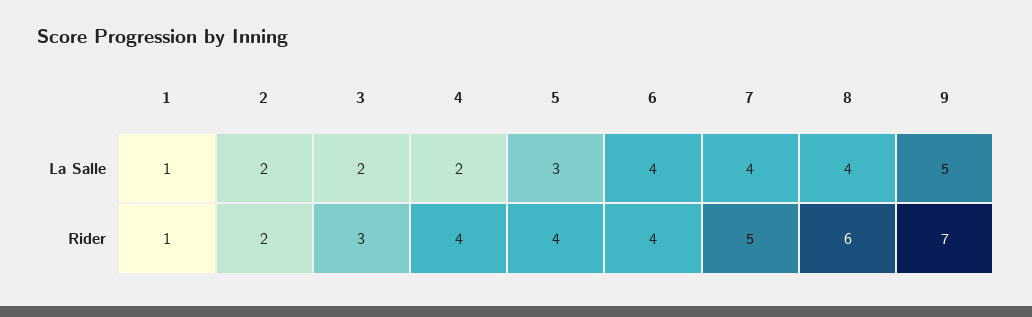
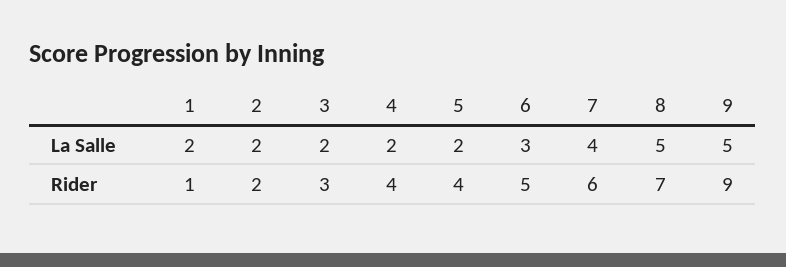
  {
    "1": {
-     "La Salle": 1,
+     "La Salle": 2,
      "Rider": 1
    },
    "2": {
      "La Salle": 2,
      "Rider": 2
    },
    "3": {
      "La Salle": 2,
      "Rider": 3
    },
    "4": {
      "La Salle": 2,
      "Rider": 4
    },
    "5": {
-     "La Salle": 3,
+     "La Salle": 2,
      "Rider": 4
    },
    "6": {
-     "La Salle": 4,
+     "La Salle": 3,
-     "Rider": 4
+     "Rider": 5
    },
    "7": {
      "La Salle": 4,
-     "Rider": 5
+     "Rider": 6
    },
    "8": {
-     "La Salle": 4,
+     "La Salle": 5,
-     "Rider": 6
+     "Rider": 7
    },
    "9": {
      "La Salle": 5,
-     "Rider": 7
+     "Rider": 9
    }
  }

